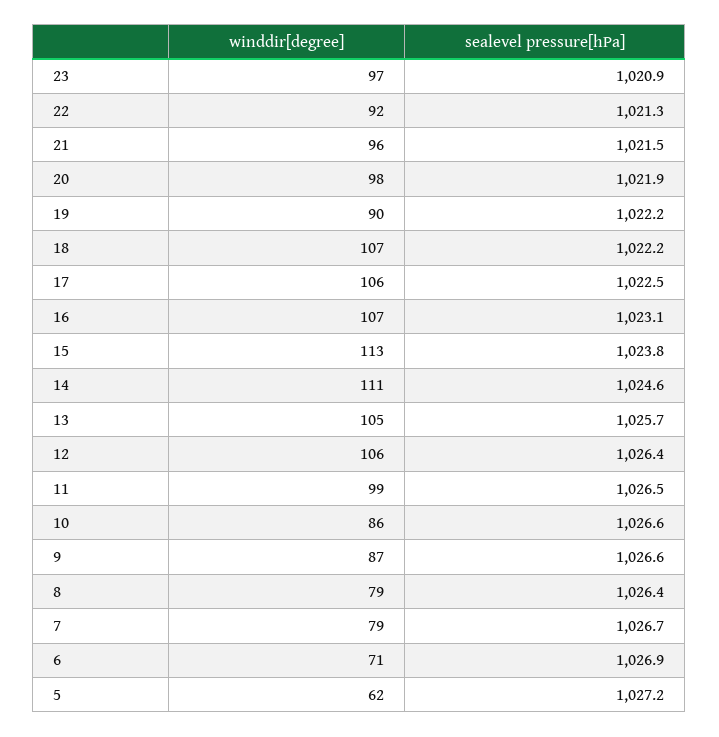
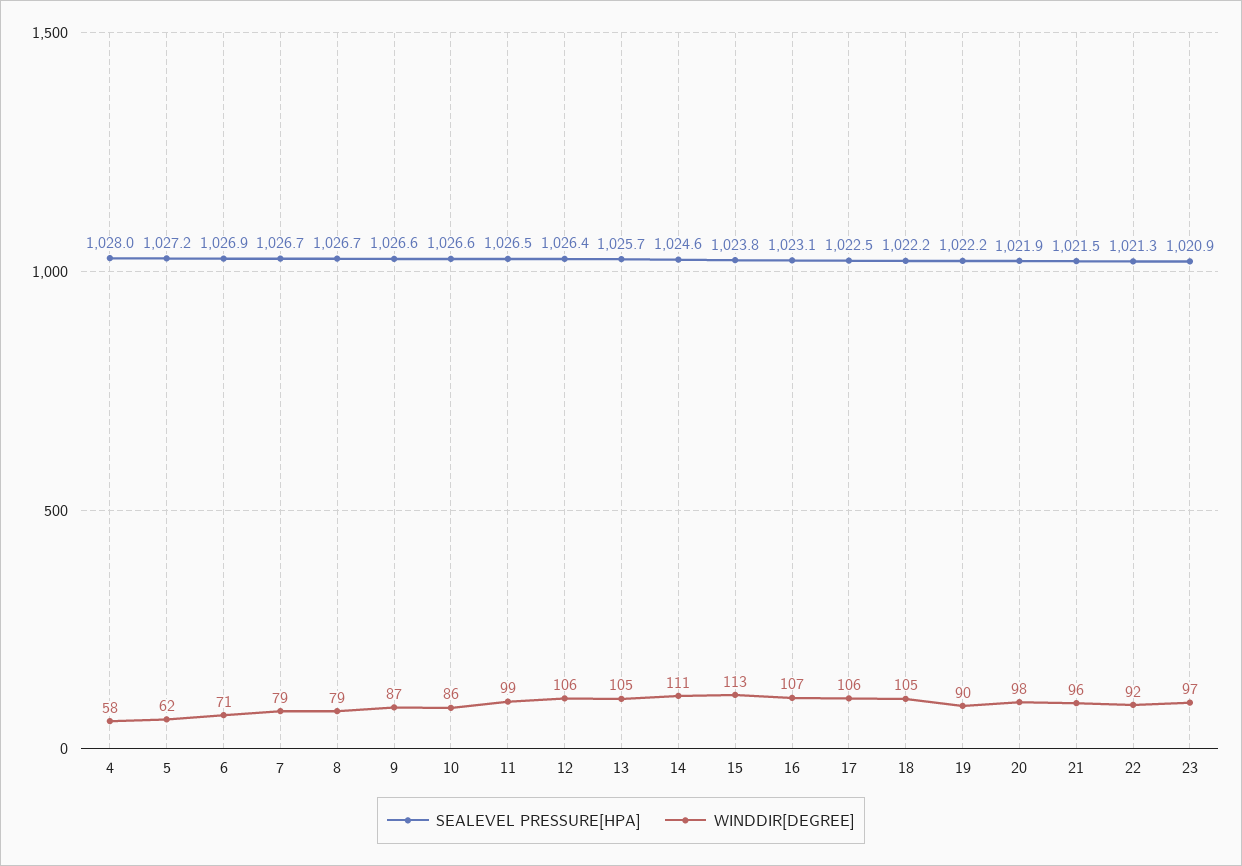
  {
    "winddir[degree]": {
      "23": 97,
      "22": 92,
      "21": 96,
      "20": 98,
      "19": 90,
-     "18": 107,
+     "18": 105,
      "17": 106,
      "16": 107,
      "15": 113,
      "14": 111,
      "13": 105,
      "12": 106,
      "11": 99,
      "10": 86,
      "9": 87,
      "8": 79,
      "7": 79,
      "6": 71,
-     "5": 62
+     "5": 62,
+     "4": 58
    },
    "sealevel pressure[hPa]": {
      "23": 1020.9,
      "22": 1021.3,
      "21": 1021.5,
      "20": 1021.9,
      "19": 1022.2,
      "18": 1022.2,
      "17": 1022.5,
      "16": 1023.1,
      "15": 1023.8,
      "14": 1024.6,
      "13": 1025.7,
      "12": 1026.4,
      "11": 1026.5,
      "10": 1026.6,
      "9": 1026.6,
-     "8": 1026.4,
+     "8": 1026.7,
      "7": 1026.7,
      "6": 1026.9,
-     "5": 1027.2
+     "5": 1027.2,
+     "4": 1028
    }
  }

